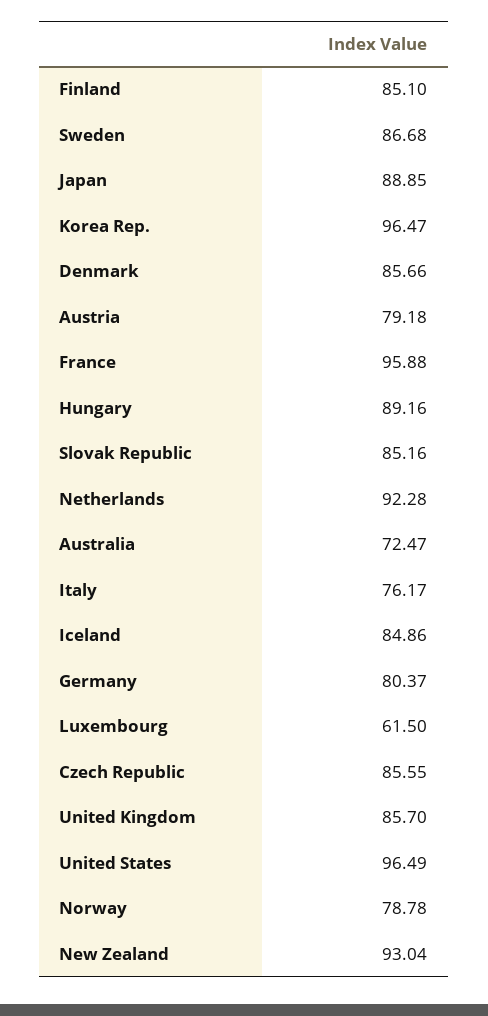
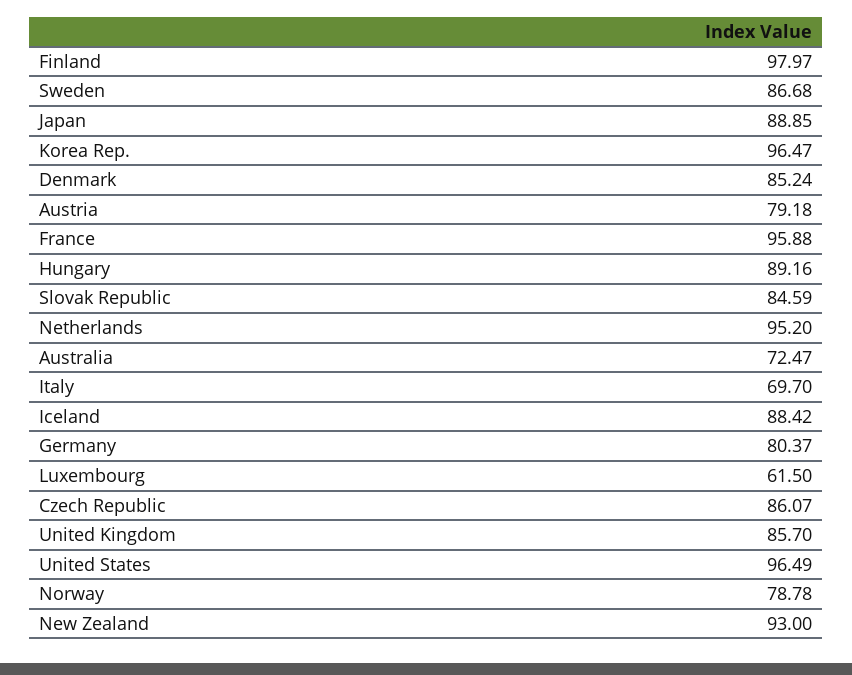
  {
-   "Finland": 85.1,
+   "Finland": 97.97,
    "Sweden": 86.68,
    "Japan": 88.85,
    "Korea Rep.": 96.47,
-   "Denmark": 85.66,
+   "Denmark": 85.24,
    "Austria": 79.18,
    "France": 95.88,
    "Hungary": 89.16,
-   "Slovak Republic": 85.16,
+   "Slovak Republic": 84.59,
-   "Netherlands": 92.28,
+   "Netherlands": 95.2,
    "Australia": 72.47,
-   "Italy": 76.17,
+   "Italy": 69.7,
-   "Iceland": 84.86,
+   "Iceland": 88.42,
    "Germany": 80.37,
    "Luxembourg": 61.5,
-   "Czech Republic": 85.55,
+   "Czech Republic": 86.07,
    "United Kingdom": 85.7,
    "United States": 96.49,
    "Norway": 78.78,
-   "New Zealand": 93.04
+   "New Zealand": 93
  }

